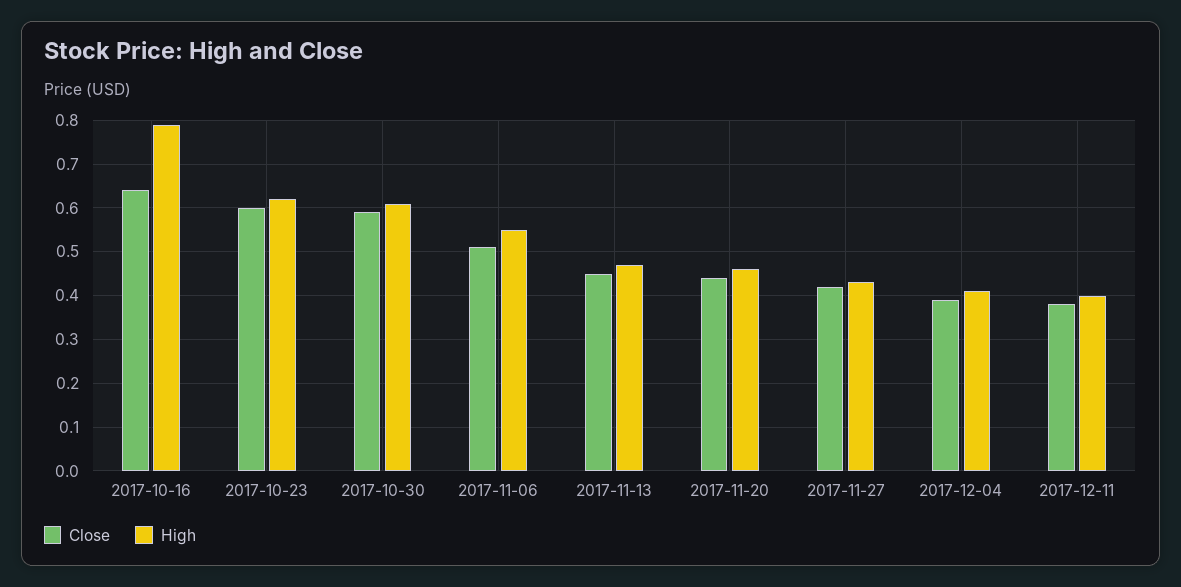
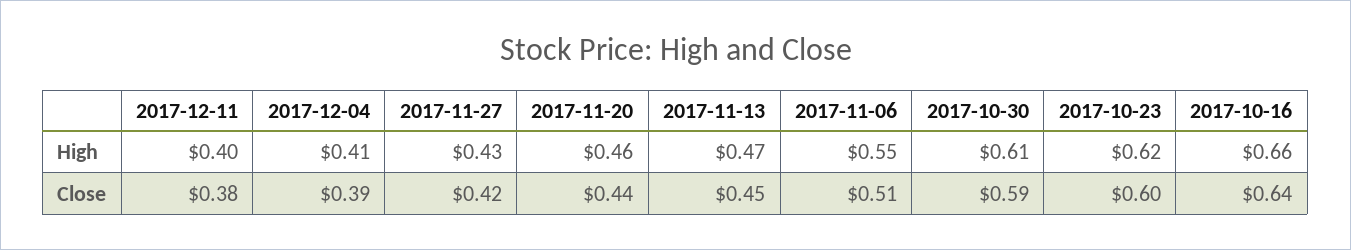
  {
    "Close": {
      "2017-10-16": 0.64,
      "2017-10-23": 0.6,
      "2017-10-30": 0.59,
      "2017-11-06": 0.51,
      "2017-11-13": 0.45,
      "2017-11-20": 0.44,
      "2017-11-27": 0.42,
      "2017-12-04": 0.39,
      "2017-12-11": 0.38
    },
    "High": {
-     "2017-10-16": 0.8,
+     "2017-10-16": 0.66,
      "2017-10-23": 0.62,
      "2017-10-30": 0.61,
      "2017-11-06": 0.55,
      "2017-11-13": 0.47,
      "2017-11-20": 0.46,
      "2017-11-27": 0.43,
      "2017-12-04": 0.41,
      "2017-12-11": 0.4
    }
  }

